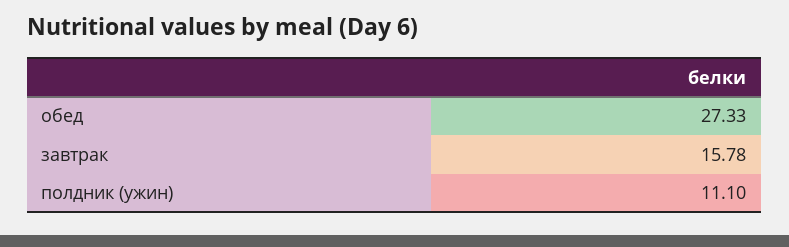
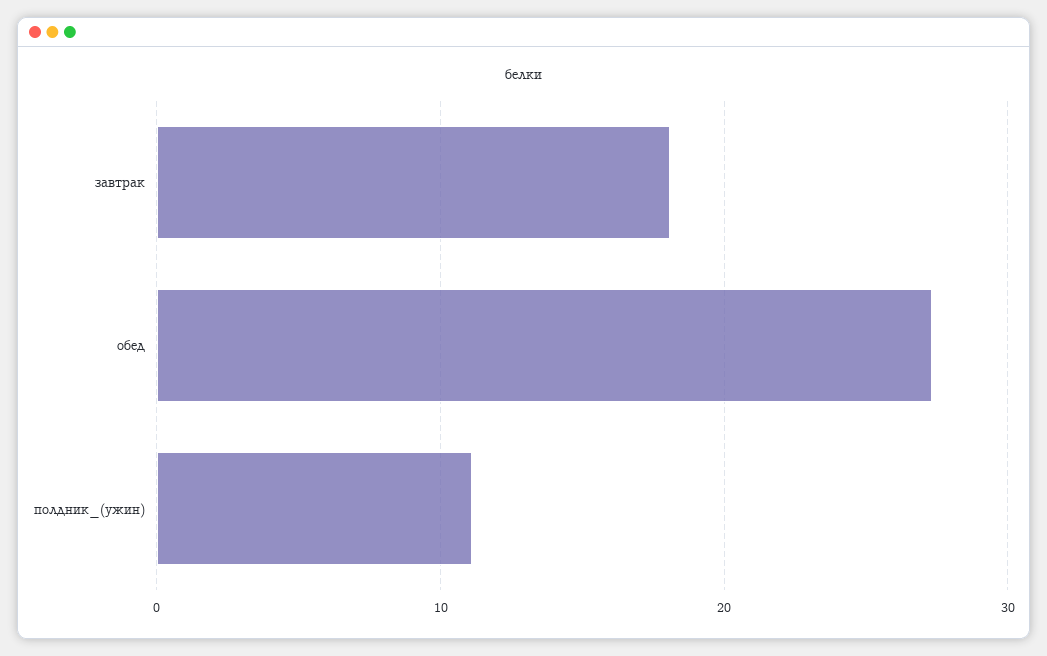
  {
    "обед": 27.33,
-   "завтрак": 15.78,
+   "завтрак": 18,
    "полдник (ужин)": 11.1
  }

